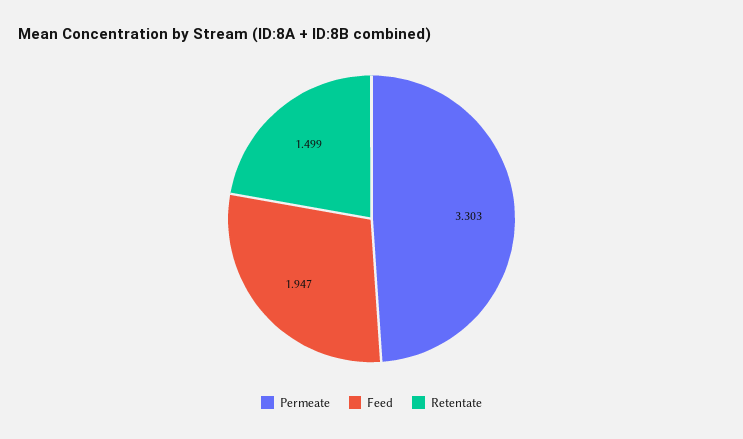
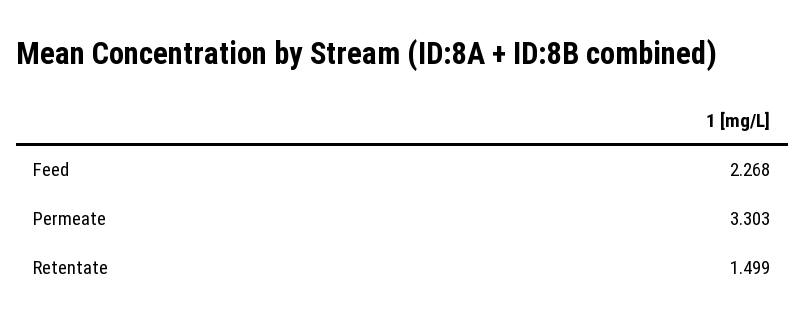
  {
    "Permeate": 3.303,
-   "Feed": 1.947,
+   "Feed": 2.268,
    "Retentate": 1.499
  }

